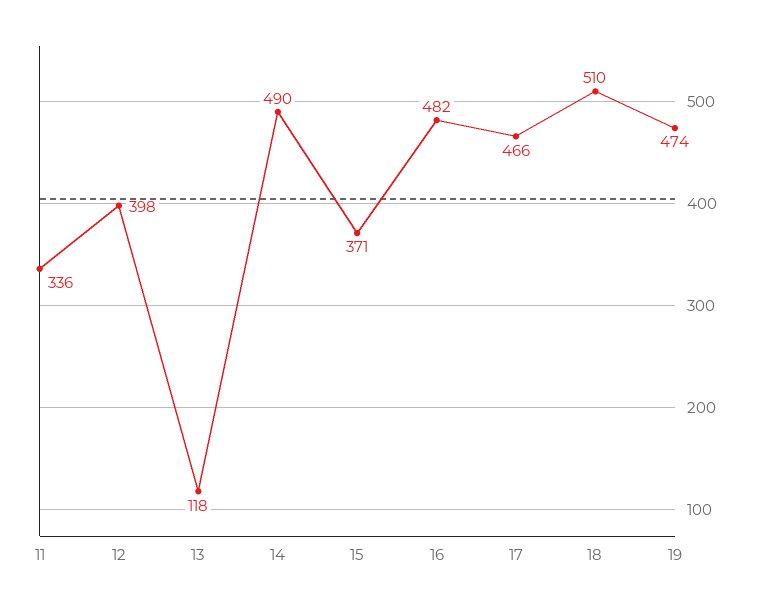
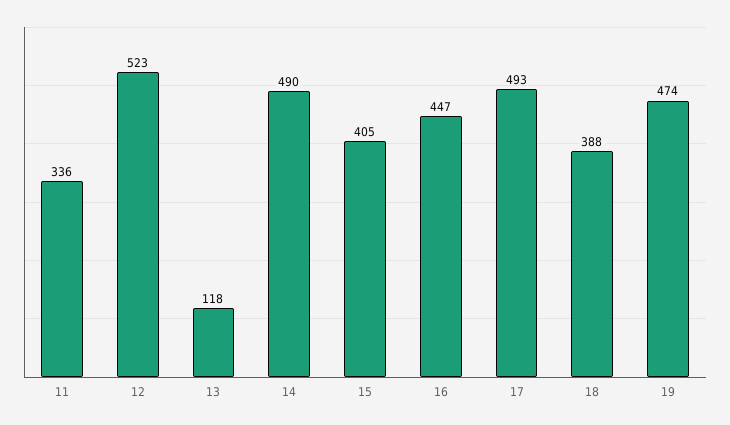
  {
    "11": 336,
-   "12": 398,
+   "12": 523,
    "13": 118,
    "14": 490,
-   "15": 371,
+   "15": 405,
-   "16": 482,
+   "16": 447,
-   "17": 466,
+   "17": 493,
-   "18": 510,
+   "18": 388,
    "19": 474
  }

